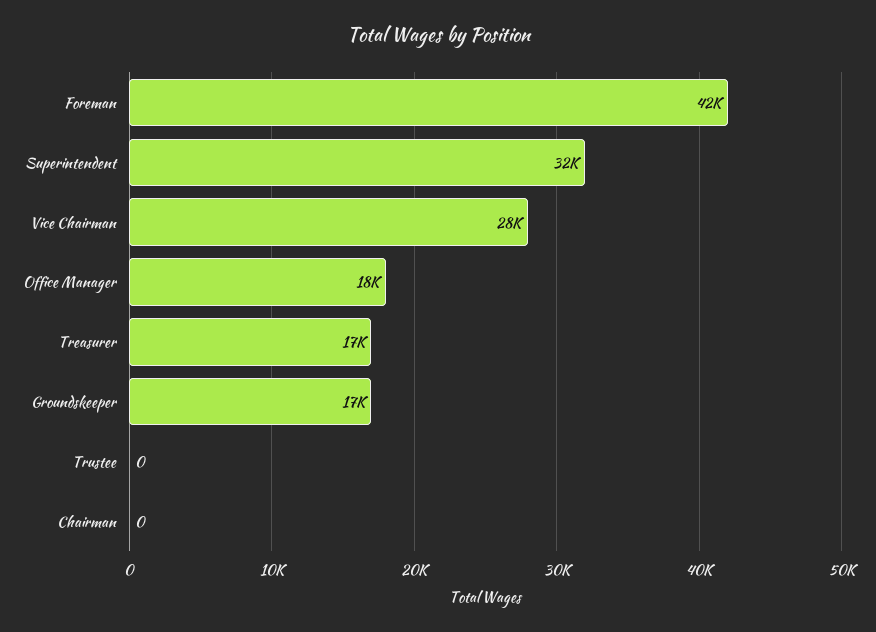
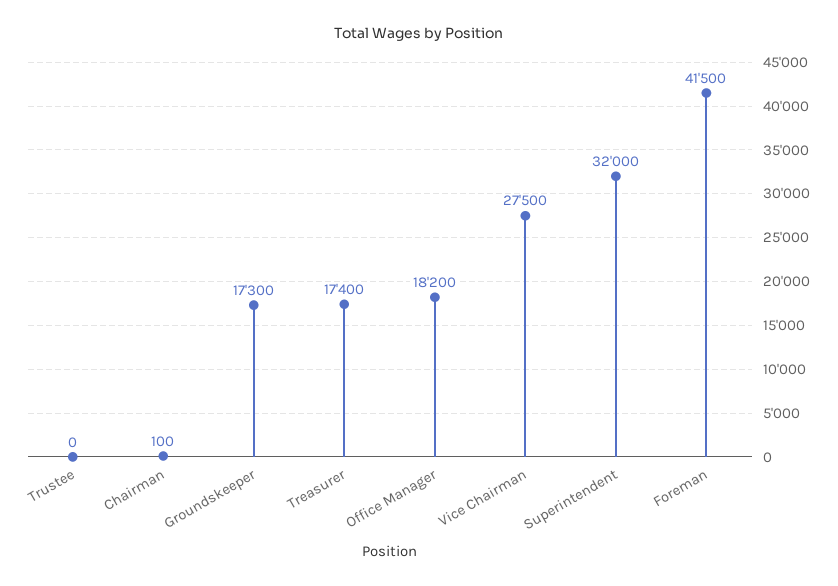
  {
    "Foreman": 41500,
    "Superintendent": 32000,
    "Vice Chairman": 27500,
    "Office Manager": 18200,
    "Treasurer": 17400,
    "Groundskeeper": 17300,
    "Trustee": 0,
-   "Chairman": 0
+   "Chairman": 100
  }

